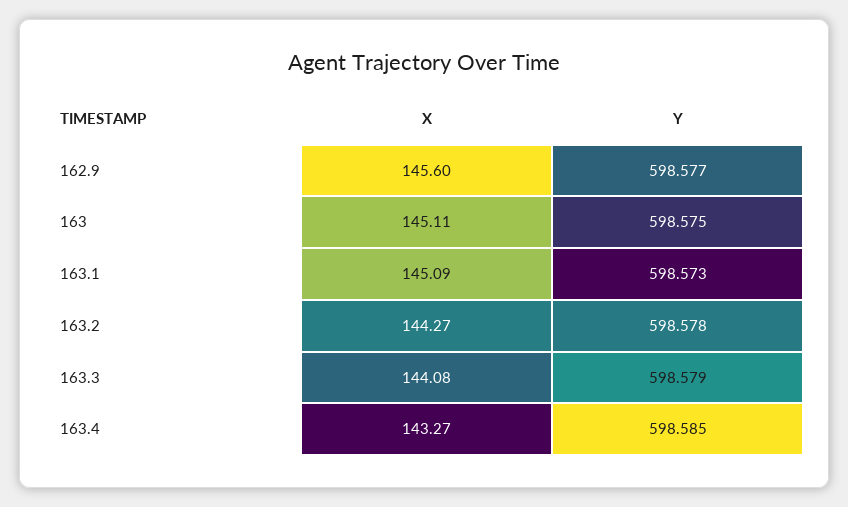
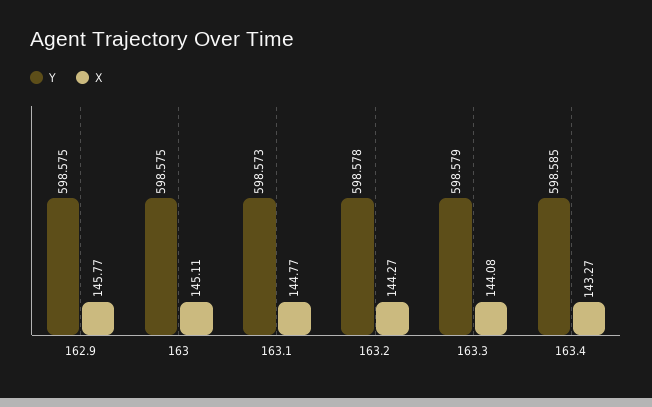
  {
    "X": {
-     "162.9": 145.6,
+     "162.9": 145.77,
      "163": 145.11,
-     "163.1": 145.09,
+     "163.1": 144.77,
      "163.2": 144.27,
      "163.3": 144.08,
      "163.4": 143.27
    },
    "Y": {
-     "162.9": 598.577,
+     "162.9": 598.575,
      "163": 598.575,
      "163.1": 598.573,
      "163.2": 598.578,
      "163.3": 598.579,
      "163.4": 598.585
    }
  }

